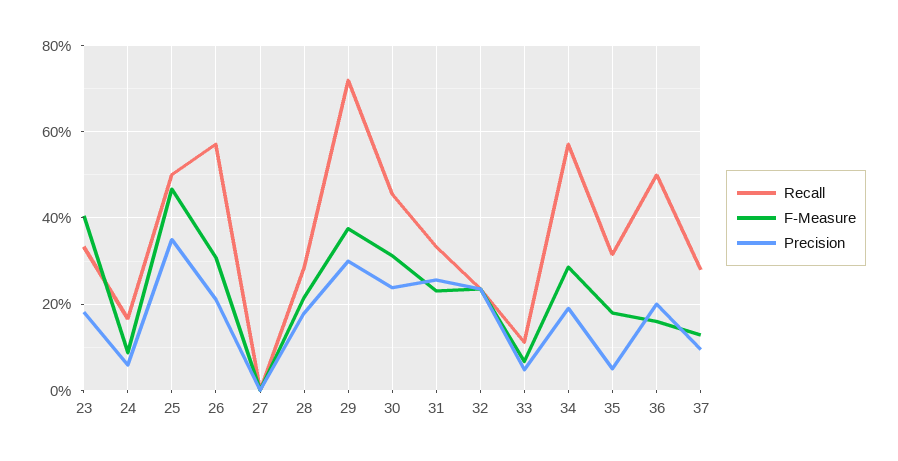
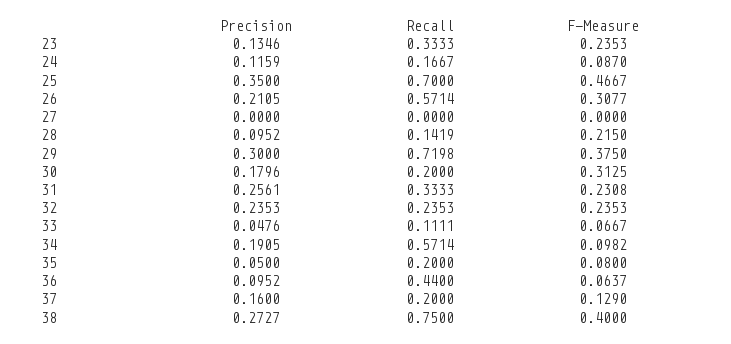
  {
    "Recall": {
      "23": 0.3333,
      "24": 0.1667,
-     "25": 0.5,
+     "25": 0.7,
      "26": 0.5714,
      "27": 0,
-     "28": 0.28,
+     "28": 0.1419,
      "29": 0.7198,
-     "30": 0.46,
+     "30": 0.2,
      "31": 0.3333,
      "32": 0.2353,
      "33": 0.1111,
      "34": 0.5714,
-     "35": 0.32,
+     "35": 0.2,
-     "36": 0.5,
+     "36": 0.44,
-     "37": 0.28
+     "37": 0.2,
+     "38": 0.75
    },
    "F-Measure": {
-     "23": 0.4,
+     "23": 0.2353,
      "24": 0.087,
      "25": 0.4667,
      "26": 0.3077,
      "27": 0,
      "28": 0.215,
      "29": 0.375,
      "30": 0.3125,
      "31": 0.2308,
      "32": 0.2353,
      "33": 0.0667,
-     "34": 0.28,
+     "34": 0.0982,
-     "35": 0.18,
+     "35": 0.08,
-     "36": 0.16,
+     "36": 0.0637,
-     "37": 0.129
+     "37": 0.129,
+     "38": 0.4
    },
    "Precision": {
-     "23": 0.18,
+     "23": 0.1346,
-     "24": 0.06,
+     "24": 0.1159,
      "25": 0.35,
      "26": 0.2105,
      "27": 0,
-     "28": 0.18,
+     "28": 0.0952,
      "29": 0.3,
-     "30": 0.24,
+     "30": 0.1796,
      "31": 0.2561,
      "32": 0.2353,
      "33": 0.0476,
      "34": 0.1905,
      "35": 0.05,
-     "36": 0.2,
+     "36": 0.0952,
-     "37": 0.1
+     "37": 0.16,
+     "38": 0.2727
    }
  }

